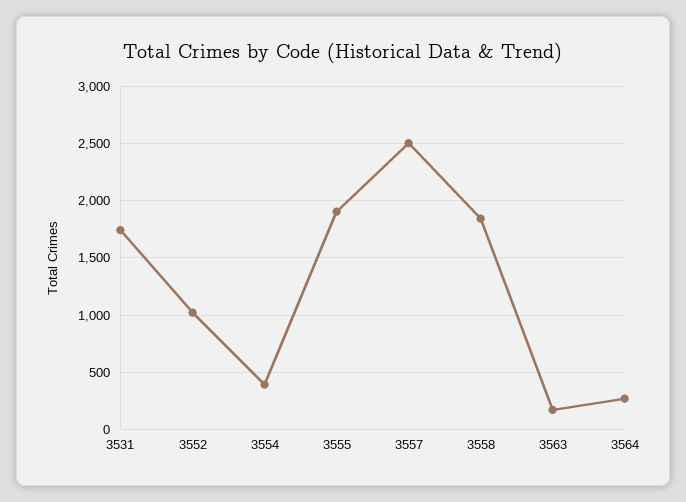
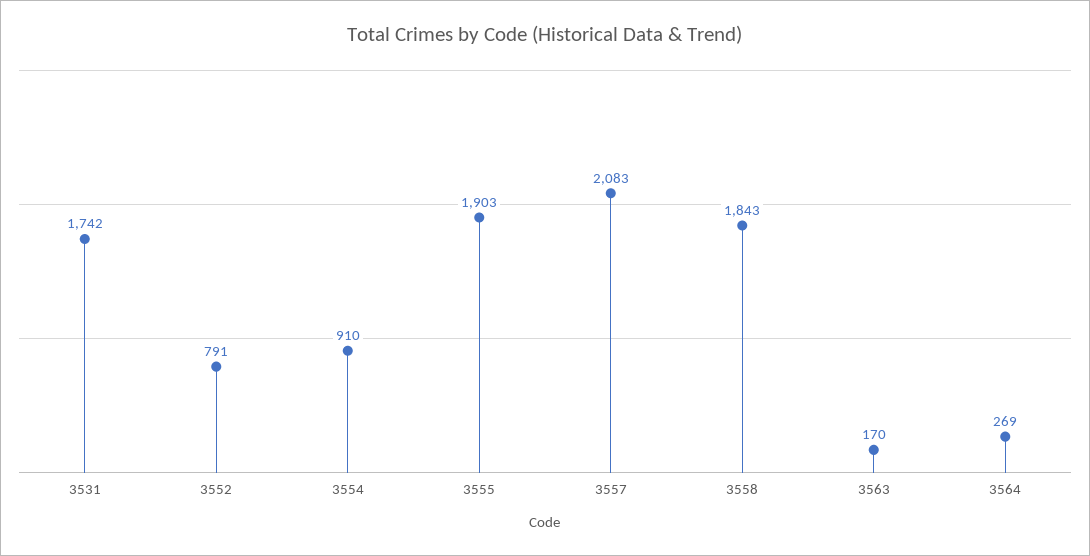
  {
    "3531": 1742,
-   "3552": 1000,
+   "3552": 791,
-   "3554": 400,
+   "3554": 910,
    "3555": 1903,
-   "3557": 2500,
+   "3557": 2083,
    "3558": 1843,
    "3563": 170,
    "3564": 269
  }

